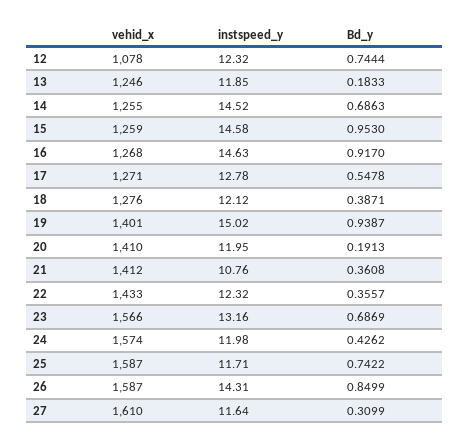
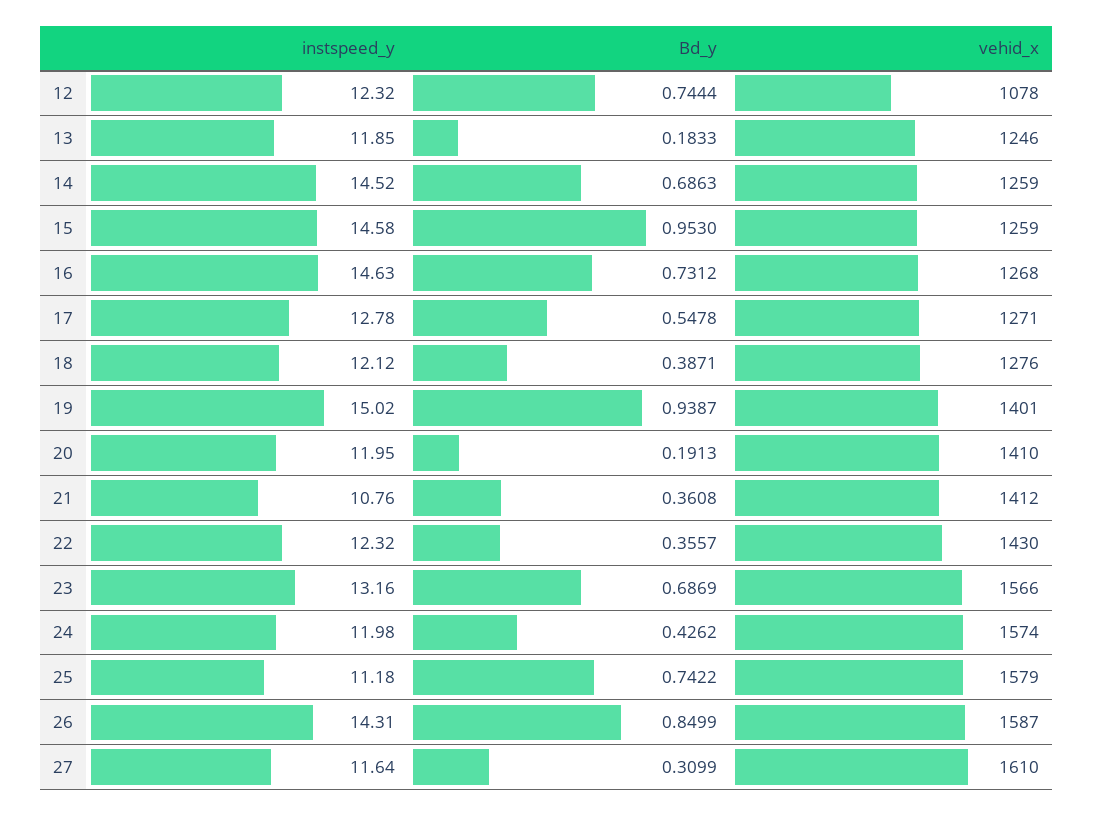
  {
    "vehid_x": {
      "12": 1078,
      "13": 1246,
-     "14": 1255,
+     "14": 1259,
      "15": 1259,
      "16": 1268,
      "17": 1271,
      "18": 1276,
      "19": 1401,
      "20": 1410,
      "21": 1412,
-     "22": 1433,
+     "22": 1430,
      "23": 1566,
      "24": 1574,
-     "25": 1587,
+     "25": 1579,
      "26": 1587,
      "27": 1610
    },
    "instspeed_y": {
      "12": 12.32,
      "13": 11.85,
      "14": 14.52,
      "15": 14.58,
      "16": 14.63,
      "17": 12.78,
      "18": 12.12,
      "19": 15.02,
      "20": 11.95,
      "21": 10.76,
      "22": 12.32,
      "23": 13.16,
      "24": 11.98,
-     "25": 11.71,
+     "25": 11.18,
      "26": 14.31,
      "27": 11.64
    },
    "Bd_y": {
      "12": 0.7444,
      "13": 0.1833,
      "14": 0.6863,
      "15": 0.953,
-     "16": 0.917,
+     "16": 0.7312,
      "17": 0.5478,
      "18": 0.3871,
      "19": 0.9387,
      "20": 0.1913,
      "21": 0.3608,
      "22": 0.3557,
      "23": 0.6869,
      "24": 0.4262,
      "25": 0.7422,
      "26": 0.8499,
      "27": 0.3099
    }
  }

